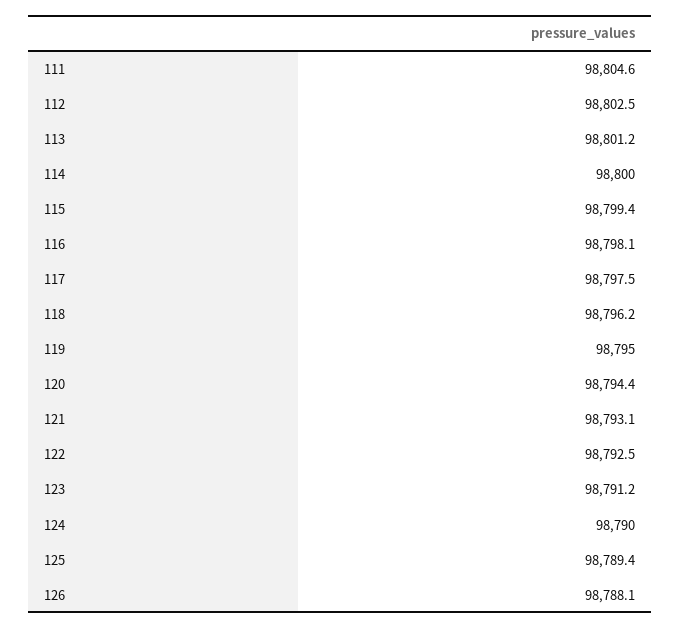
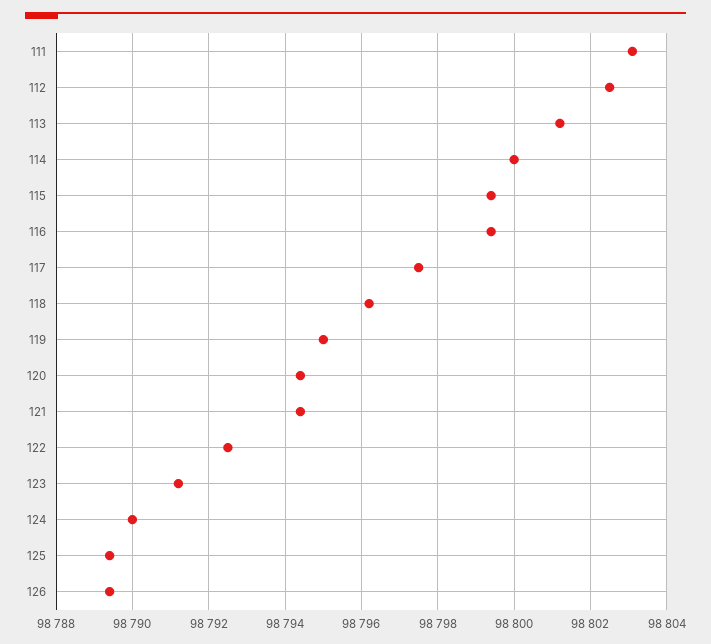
  {
-   "111": 98804.6,
+   "111": 98803,
    "112": 98802.5,
    "113": 98801.2,
    "114": 98800,
    "115": 98799.4,
-   "116": 98798.1,
+   "116": 98799.5,
    "117": 98797.5,
    "118": 98796.2,
    "119": 98795,
    "120": 98794.4,
-   "121": 98793.1,
+   "121": 98794.5,
    "122": 98792.5,
    "123": 98791.2,
    "124": 98790,
    "125": 98789.4,
-   "126": 98788.1
+   "126": 98789.5
  }

